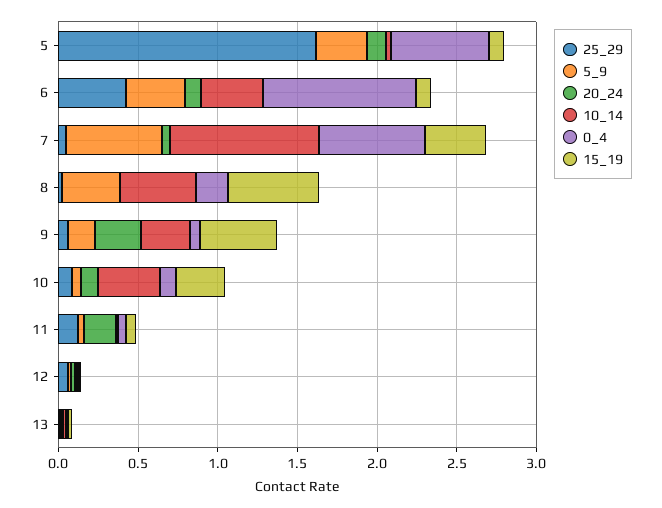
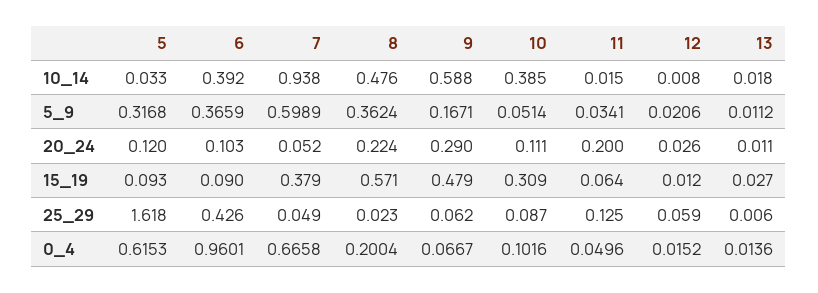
  {
    "25_29": {
      "5": 1.618,
      "6": 0.426,
      "7": 0.049,
      "8": 0.023,
      "9": 0.062,
      "10": 0.087,
      "11": 0.125,
      "12": 0.059,
      "13": 0.006
    },
    "5_9": {
      "5": 0.3168,
      "6": 0.3659,
      "7": 0.5989,
      "8": 0.3624,
      "9": 0.1671,
      "10": 0.0514,
      "11": 0.0341,
      "12": 0.0206,
      "13": 0.0112
    },
    "20_24": {
      "5": 0.12,
      "6": 0.103,
      "7": 0.052,
-     "8": 0,
+     "8": 0.224,
      "9": 0.29,
      "10": 0.111,
      "11": 0.2,
      "12": 0.026,
      "13": 0.011
    },
    "10_14": {
      "5": 0.033,
      "6": 0.392,
      "7": 0.938,
      "8": 0.476,
-     "9": 0.3,
+     "9": 0.588,
      "10": 0.385,
      "11": 0.015,
      "12": 0.008,
      "13": 0.018
    },
    "0_4": {
      "5": 0.6153,
      "6": 0.9601,
      "7": 0.6658,
      "8": 0.2004,
      "9": 0.0667,
      "10": 0.1016,
      "11": 0.0496,
      "12": 0.0152,
      "13": 0.0136
    },
    "15_19": {
      "5": 0.093,
      "6": 0.09,
      "7": 0.379,
      "8": 0.571,
      "9": 0.479,
      "10": 0.309,
      "11": 0.064,
      "12": 0.012,
      "13": 0.027
    }
  }

